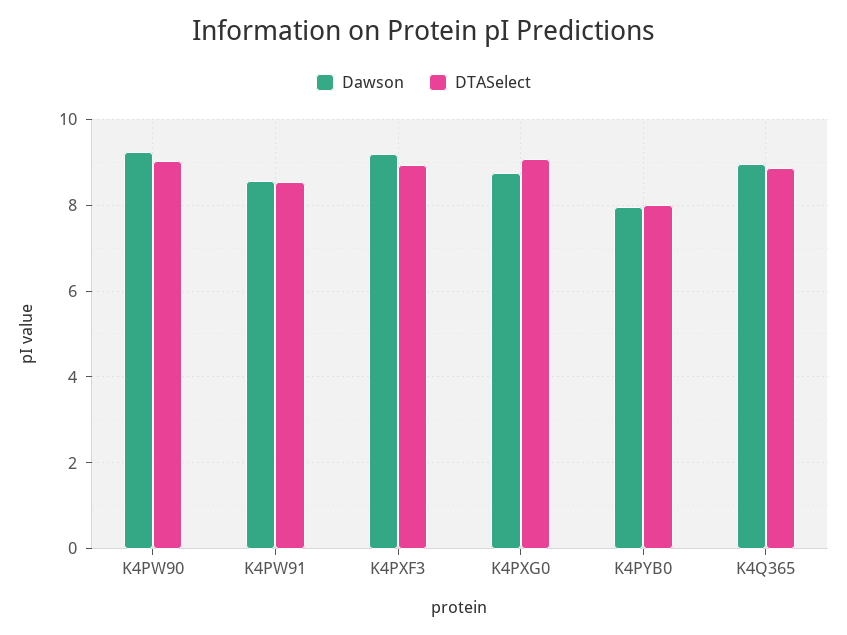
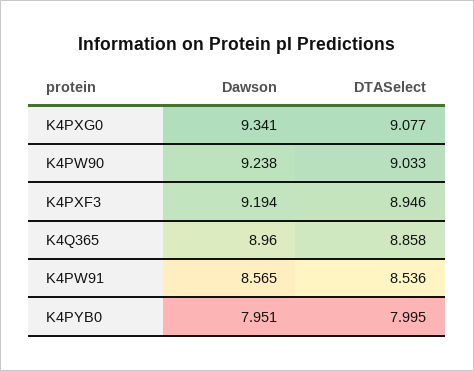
  {
    "Dawson": {
      "K4PW90": 9.238,
      "K4PW91": 8.565,
      "K4PXF3": 9.194,
-     "K4PXG0": 8.8,
+     "K4PXG0": 9.341,
      "K4PYB0": 7.951,
      "K4Q365": 8.96
    },
    "DTASelect": {
      "K4PW90": 9.033,
      "K4PW91": 8.536,
      "K4PXF3": 8.946,
      "K4PXG0": 9.077,
      "K4PYB0": 7.995,
      "K4Q365": 8.858
    }
  }

